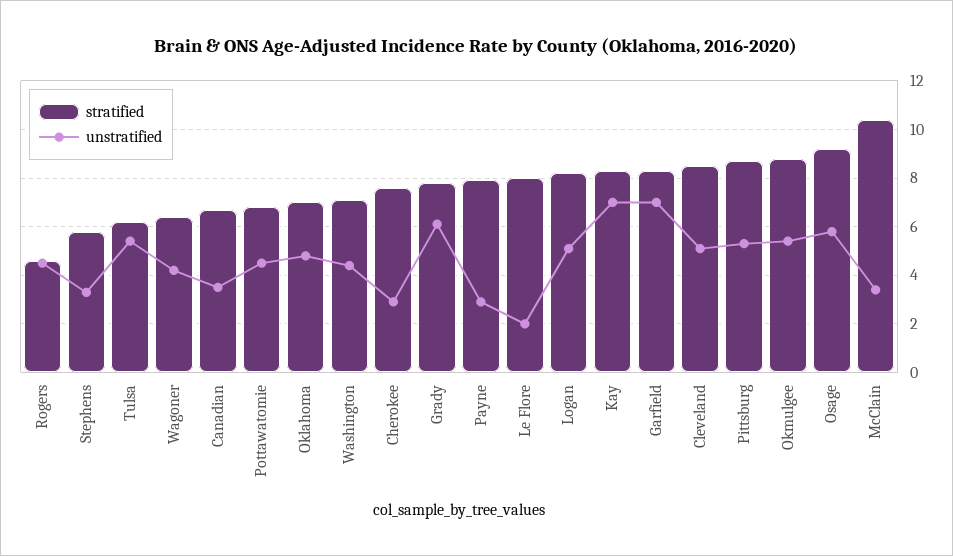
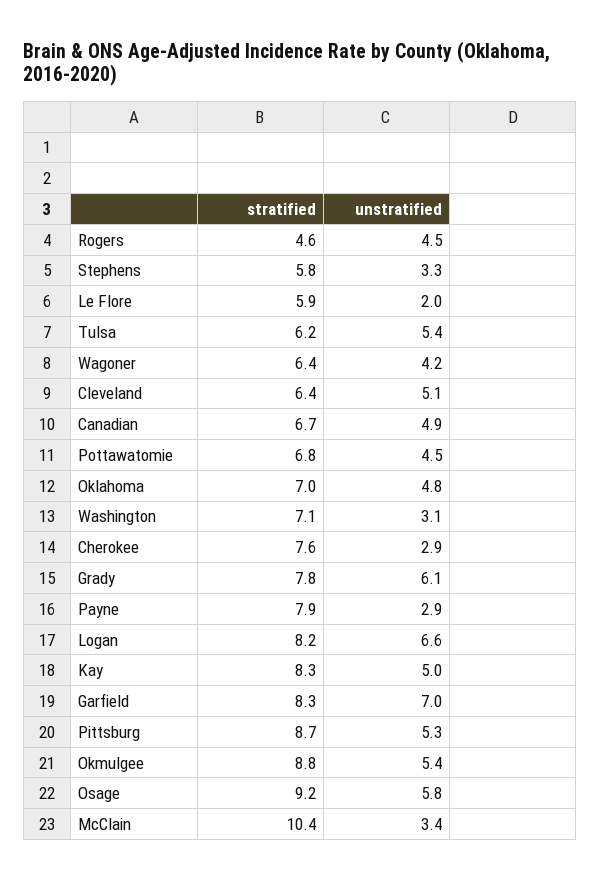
  {
    "stratified": {
      "Rogers": 4.6,
      "Stephens": 5.8,
      "Tulsa": 6.2,
      "Wagoner": 6.4,
      "Canadian": 6.7,
      "Pottawatomie": 6.8,
      "Oklahoma": 7,
      "Washington": 7.1,
      "Cherokee": 7.6,
      "Grady": 7.8,
      "Payne": 7.9,
-     "Le Flore": 8,
+     "Le Flore": 5.9,
      "Logan": 8.2,
      "Kay": 8.3,
      "Garfield": 8.3,
-     "Cleveland": 8.5,
+     "Cleveland": 6.4,
      "Pittsburg": 8.7,
      "Okmulgee": 8.8,
      "Osage": 9.2,
      "McClain": 10.4
    },
    "unstratified": {
      "Rogers": 4.5,
      "Stephens": 3.3,
      "Tulsa": 5.4,
      "Wagoner": 4.2,
-     "Canadian": 3.5,
+     "Canadian": 4.9,
      "Pottawatomie": 4.5,
      "Oklahoma": 4.8,
-     "Washington": 4.5,
+     "Washington": 3.1,
      "Cherokee": 2.9,
      "Grady": 6.1,
      "Payne": 2.9,
      "Le Flore": 2,
-     "Logan": 5,
+     "Logan": 6.6,
-     "Kay": 7,
+     "Kay": 5,
      "Garfield": 7,
      "Cleveland": 5.1,
      "Pittsburg": 5.3,
      "Okmulgee": 5.4,
      "Osage": 5.8,
      "McClain": 3.4
    }
  }

